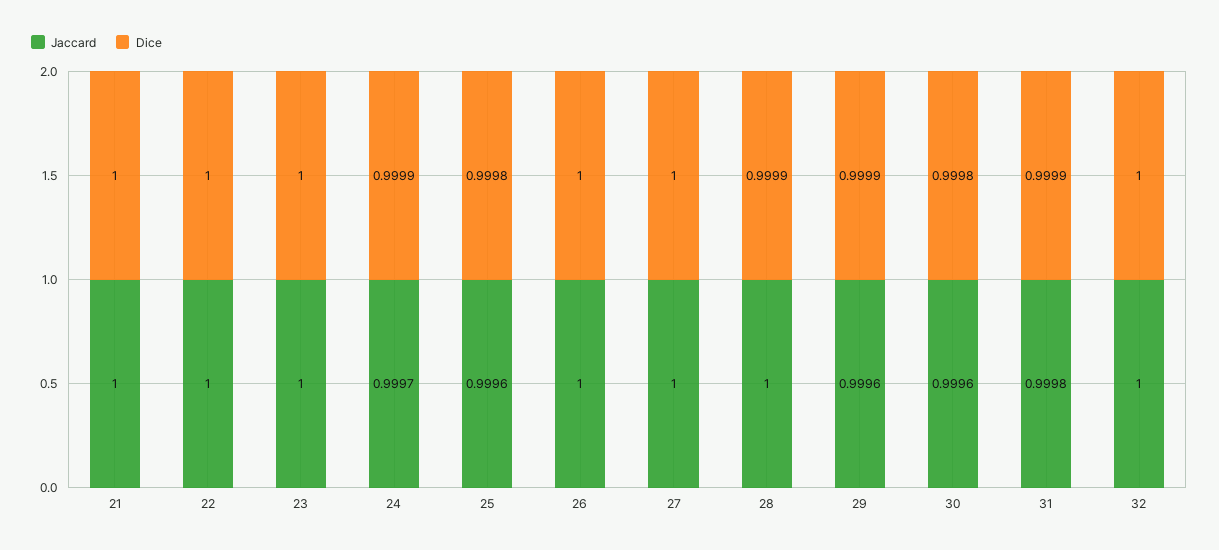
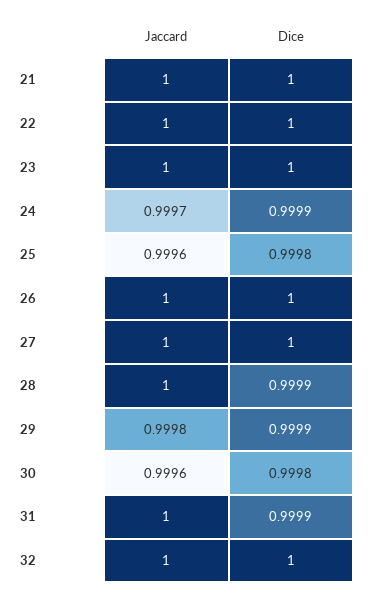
  {
    "Jaccard": {
      "21": 1,
      "22": 1,
      "23": 1,
      "24": 0.9997,
      "25": 0.9996,
      "26": 1,
      "27": 1,
      "28": 1,
-     "29": 0.9996,
+     "29": 0.9998,
      "30": 0.9996,
-     "31": 0.9998,
+     "31": 1,
      "32": 1
    },
    "Dice": {
      "21": 1,
      "22": 1,
      "23": 1,
      "24": 0.9999,
      "25": 0.9998,
      "26": 1,
      "27": 1,
      "28": 0.9999,
      "29": 0.9999,
      "30": 0.9998,
      "31": 0.9999,
      "32": 1
    }
  }

